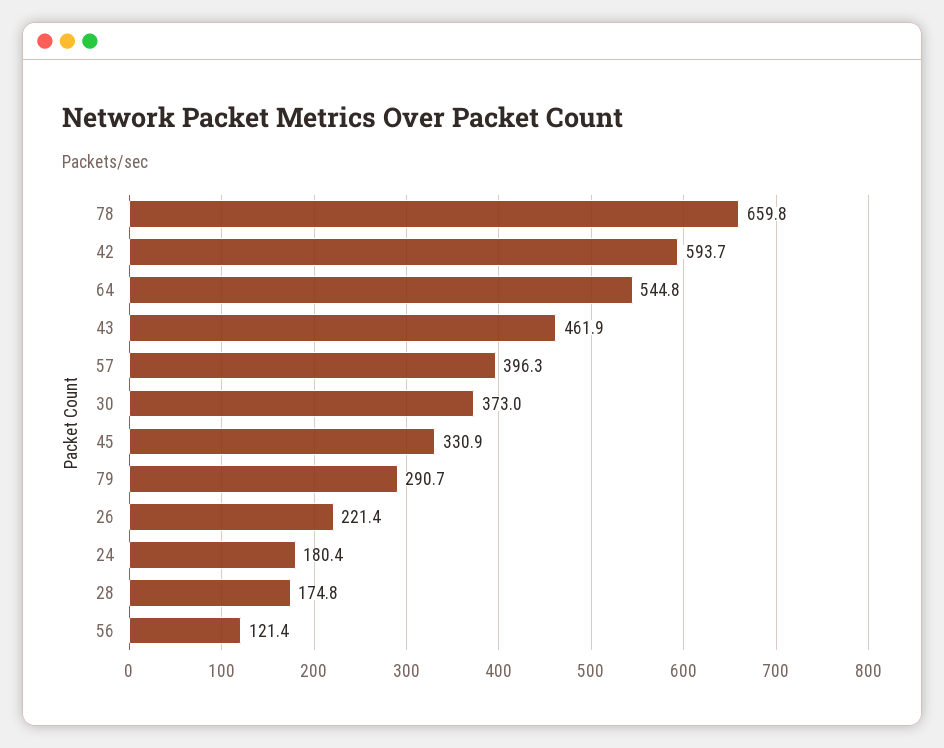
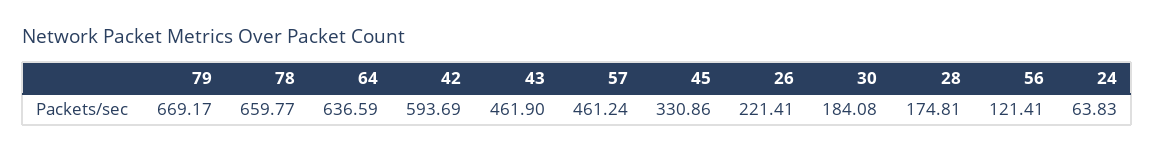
  {
    "78": 659.77,
    "42": 593.69,
-   "64": 544.8,
+   "64": 636.59,
    "43": 461.9,
-   "57": 396.3,
+   "57": 461.24,
-   "30": 373,
+   "30": 184.08,
    "45": 330.86,
-   "79": 290.7,
+   "79": 669.17,
    "26": 221.41,
-   "24": 180.4,
+   "24": 63.83,
    "28": 174.81,
    "56": 121.41
  }

